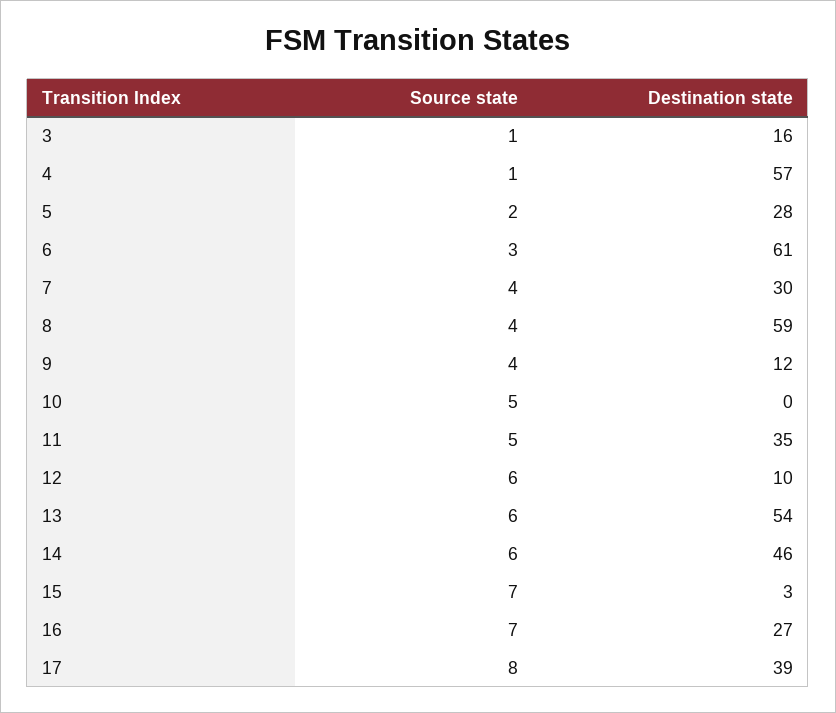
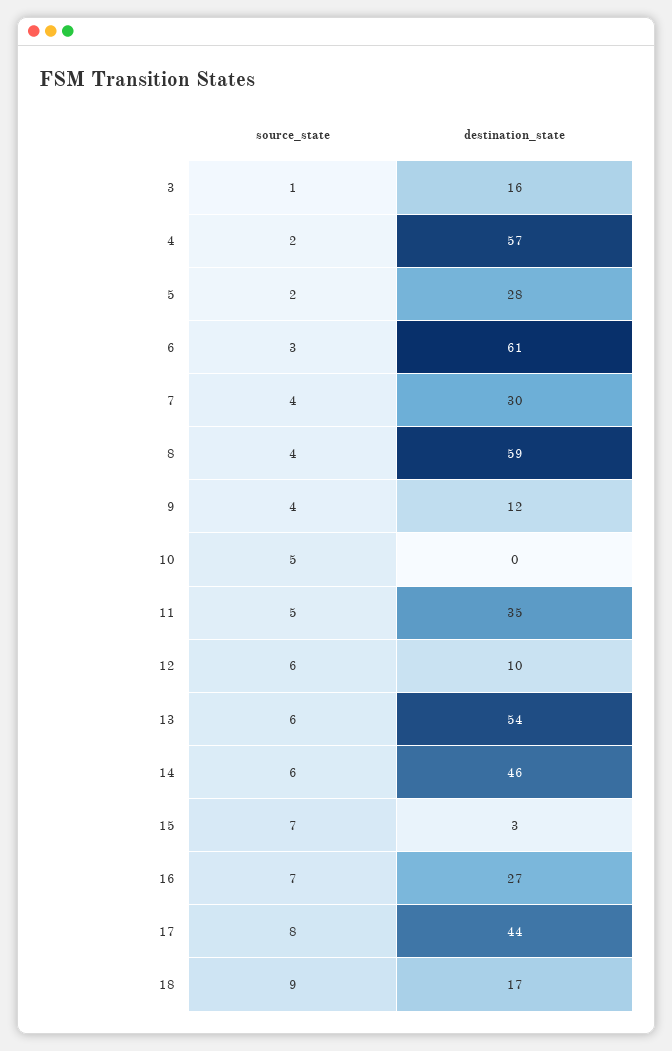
  {
    "Source state": {
      "3": 1,
-     "4": 1,
+     "4": 2,
      "5": 2,
      "6": 3,
      "7": 4,
      "8": 4,
      "9": 4,
      "10": 5,
      "11": 5,
      "12": 6,
      "13": 6,
      "14": 6,
      "15": 7,
      "16": 7,
-     "17": 8
+     "17": 8,
+     "18": 9
    },
    "Destination state": {
      "3": 16,
      "4": 57,
      "5": 28,
      "6": 61,
      "7": 30,
      "8": 59,
      "9": 12,
      "10": 0,
      "11": 35,
      "12": 10,
      "13": 54,
      "14": 46,
      "15": 3,
      "16": 27,
-     "17": 39
+     "17": 44,
+     "18": 17
    }
  }

